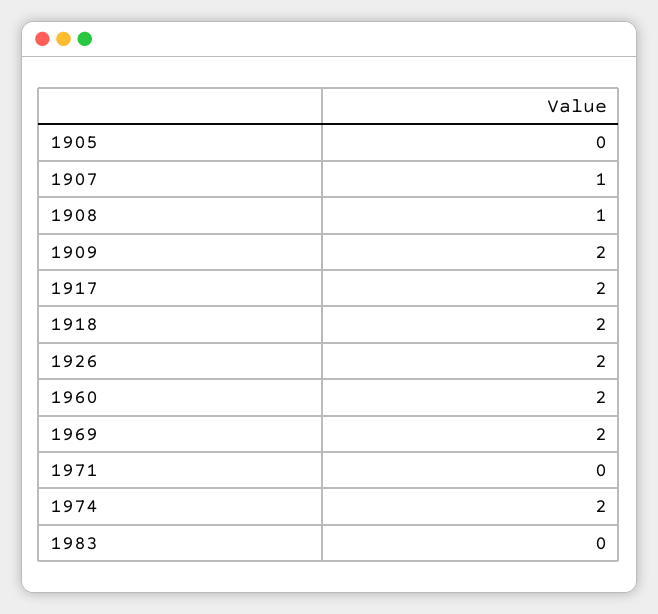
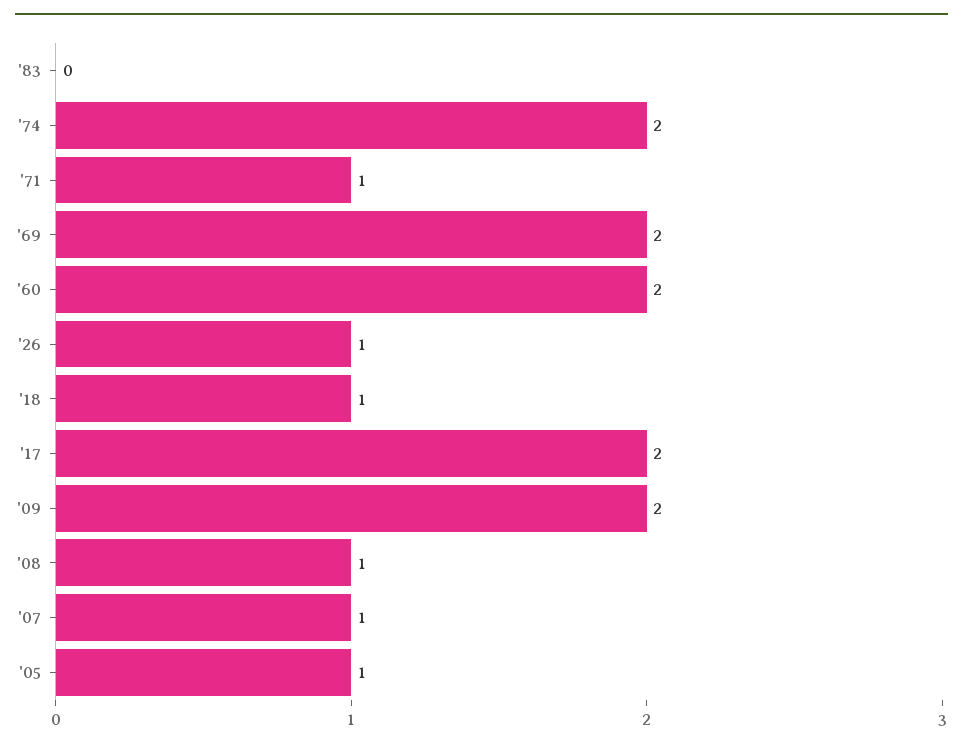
  {
-   "1905": 0,
+   "1905": 1,
    "1907": 1,
    "1908": 1,
    "1909": 2,
    "1917": 2,
-   "1918": 2,
+   "1918": 1,
-   "1926": 2,
+   "1926": 1,
    "1960": 2,
    "1969": 2,
-   "1971": 0,
+   "1971": 1,
    "1974": 2,
    "1983": 0
  }

